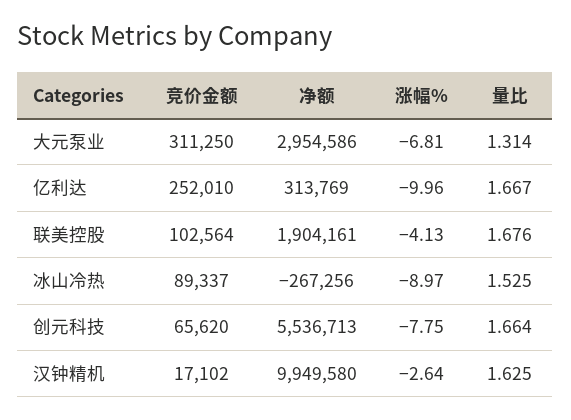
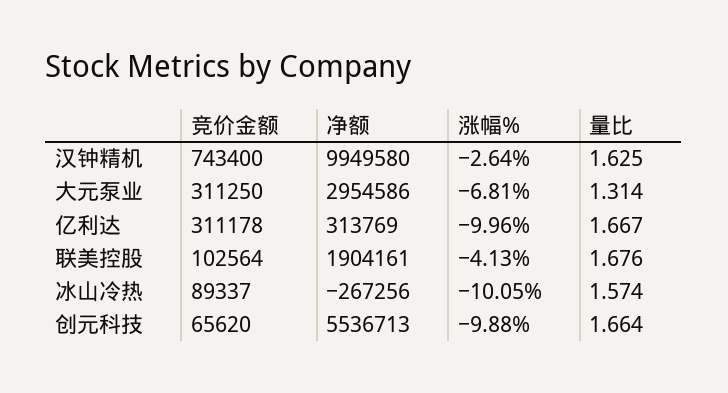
  {
    "竞价金额": {
      "大元泵业": 311250,
-     "亿利达": 252010,
+     "亿利达": 311178,
      "联美控股": 102564,
      "冰山冷热": 89337,
      "创元科技": 65620,
-     "汉钟精机": 17102
+     "汉钟精机": 743400
    },
    "净额": {
      "大元泵业": 2954586,
      "亿利达": 313769,
      "联美控股": 1904161,
      "冰山冷热": -267256,
      "创元科技": 5536713,
      "汉钟精机": 9949580
    },
    "涨幅%": {
      "大元泵业": -6.81,
      "亿利达": -9.96,
      "联美控股": -4.13,
-     "冰山冷热": -8.97,
+     "冰山冷热": -10.05,
-     "创元科技": -7.75,
+     "创元科技": -9.88,
      "汉钟精机": -2.64
    },
    "量比": {
      "大元泵业": 1.314,
      "亿利达": 1.667,
      "联美控股": 1.676,
-     "冰山冷热": 1.525,
+     "冰山冷热": 1.574,
      "创元科技": 1.664,
      "汉钟精机": 1.625
    }
  }

